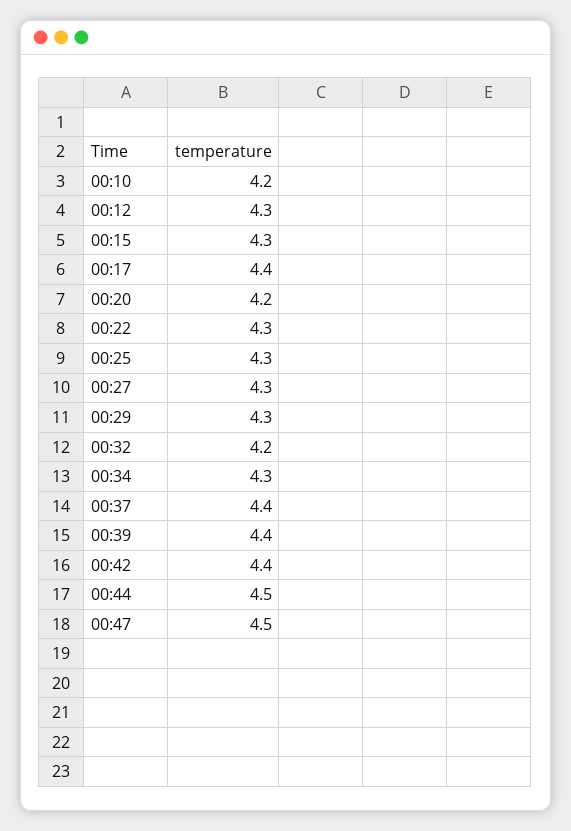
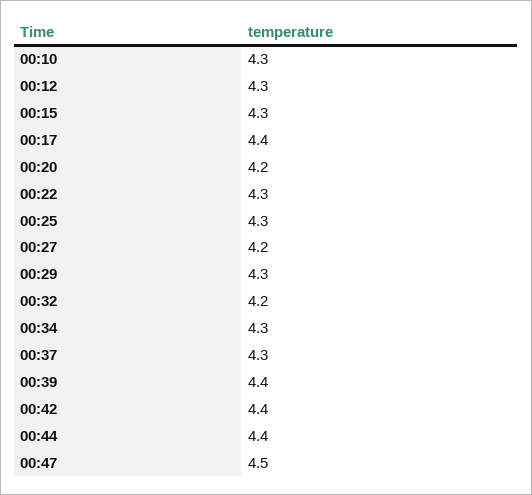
  {
-   "00:10": 4.2,
+   "00:10": 4.3,
    "00:12": 4.3,
    "00:15": 4.3,
    "00:17": 4.4,
    "00:20": 4.2,
    "00:22": 4.3,
    "00:25": 4.3,
-   "00:27": 4.3,
+   "00:27": 4.2,
    "00:29": 4.3,
    "00:32": 4.2,
    "00:34": 4.3,
-   "00:37": 4.4,
+   "00:37": 4.3,
    "00:39": 4.4,
    "00:42": 4.4,
-   "00:44": 4.5,
+   "00:44": 4.4,
    "00:47": 4.5
  }

